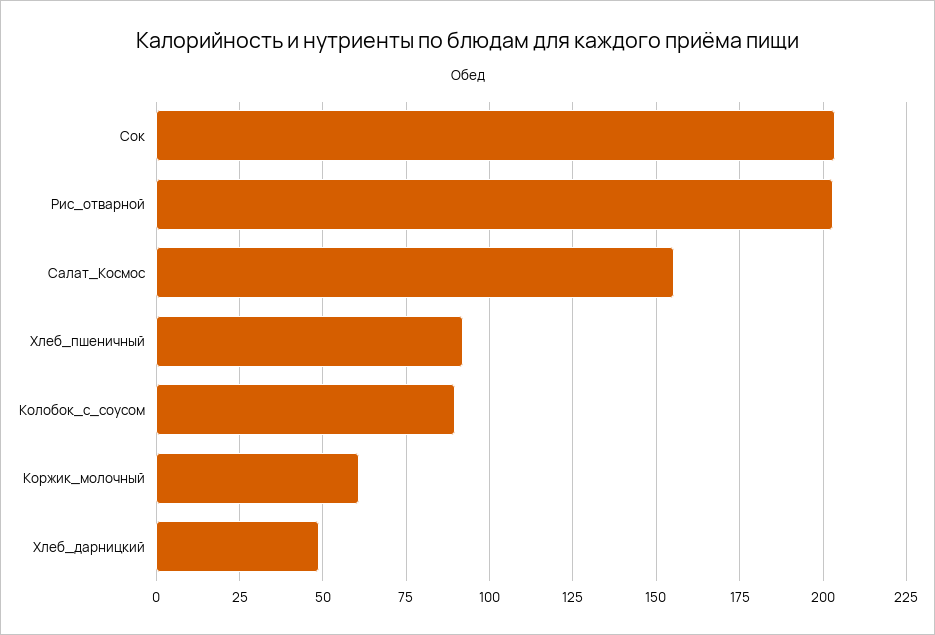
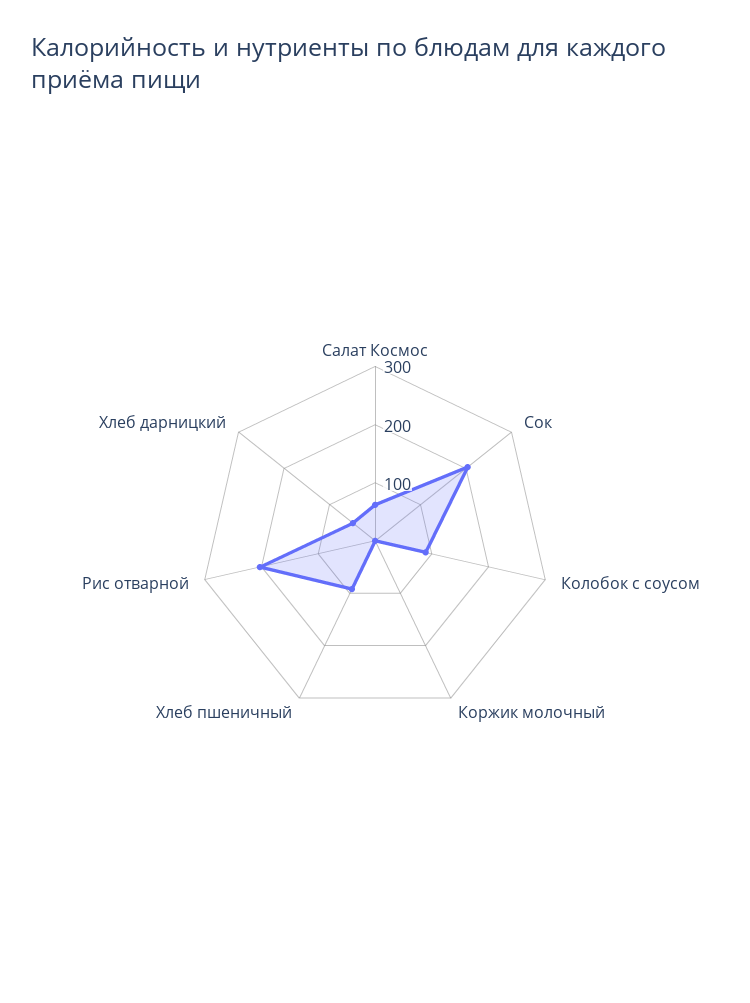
  {
    "Сок": 202.5,
    "Рис_отварной": 202.5,
-   "Салат_Космос": 155,
+   "Салат_Космос": 60,
    "Хлеб_пшеничный": 92.5,
    "Колобок_с_соусом": 90,
-   "Коржик_молочный": 60,
+   "Коржик_молочный": 0,
    "Хлеб_дарницкий": 47.5
  }

